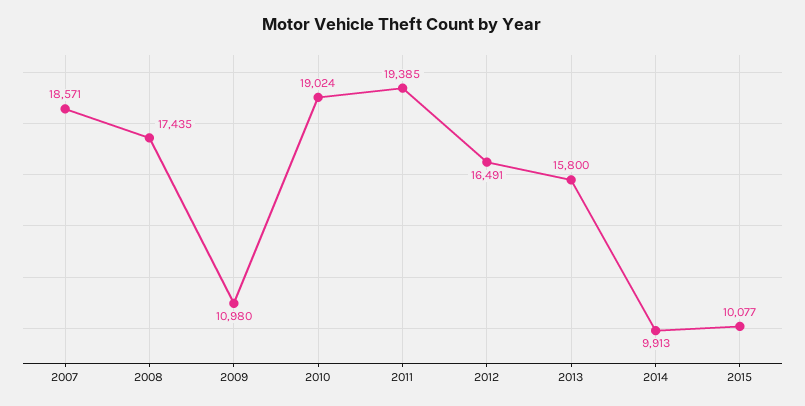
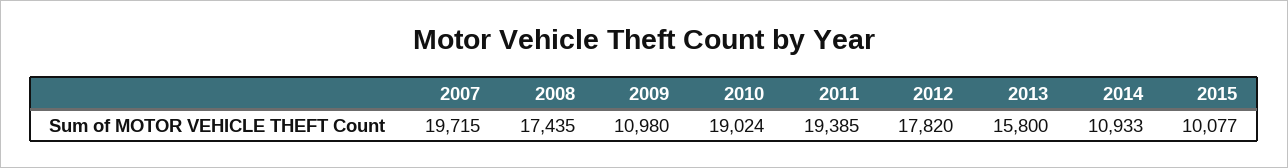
  {
-   "2007": 18571,
+   "2007": 19715,
    "2008": 17435,
    "2009": 10980,
    "2010": 19024,
    "2011": 19385,
-   "2012": 16491,
+   "2012": 17820,
    "2013": 15800,
-   "2014": 9913,
+   "2014": 10933,
    "2015": 10077
  }

